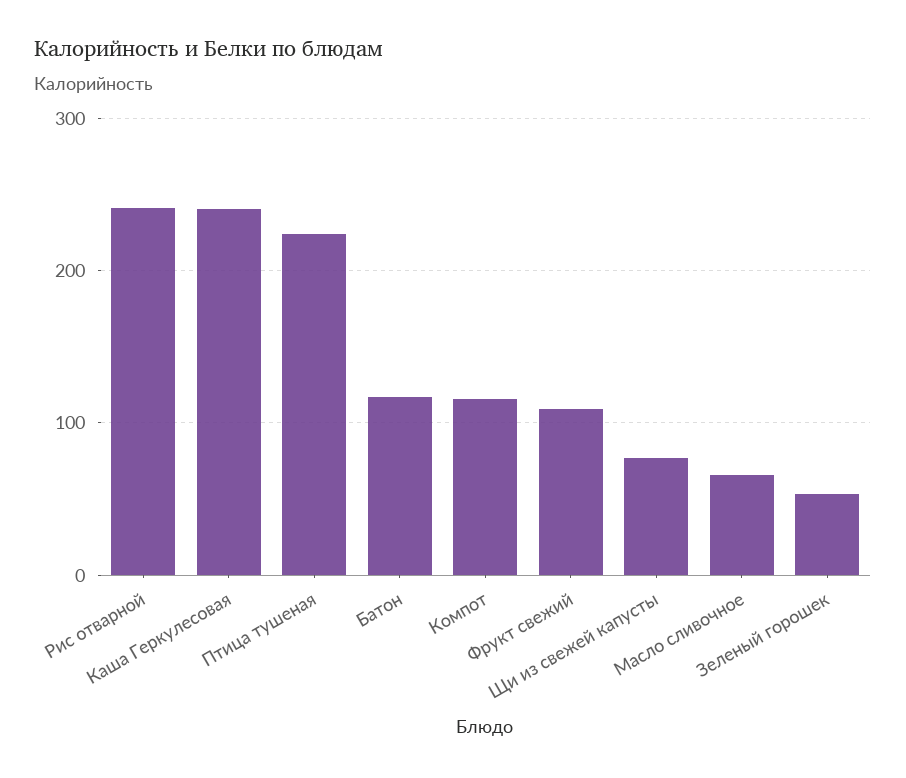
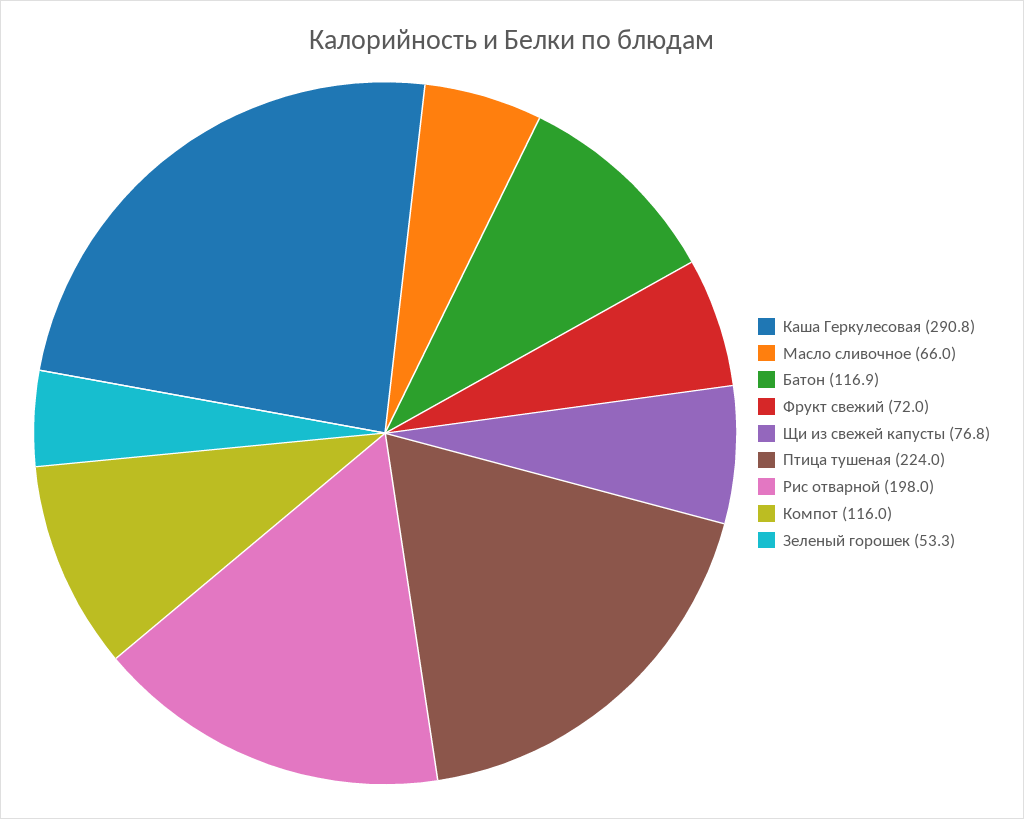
  {
-   "Рис отварной": 240,
+   "Рис отварной": 198,
-   "Каша Геркулесовая": 240,
+   "Каша Геркулесовая": 290.8,
    "Птица тушеная": 224,
    "Батон": 116.9,
    "Компот": 116,
-   "Фрукт свежий": 110,
+   "Фрукт свежий": 72,
    "Щи из свежей капусты": 76.8,
    "Масло сливочное": 66,
    "Зеленый горошек": 53.3
  }

